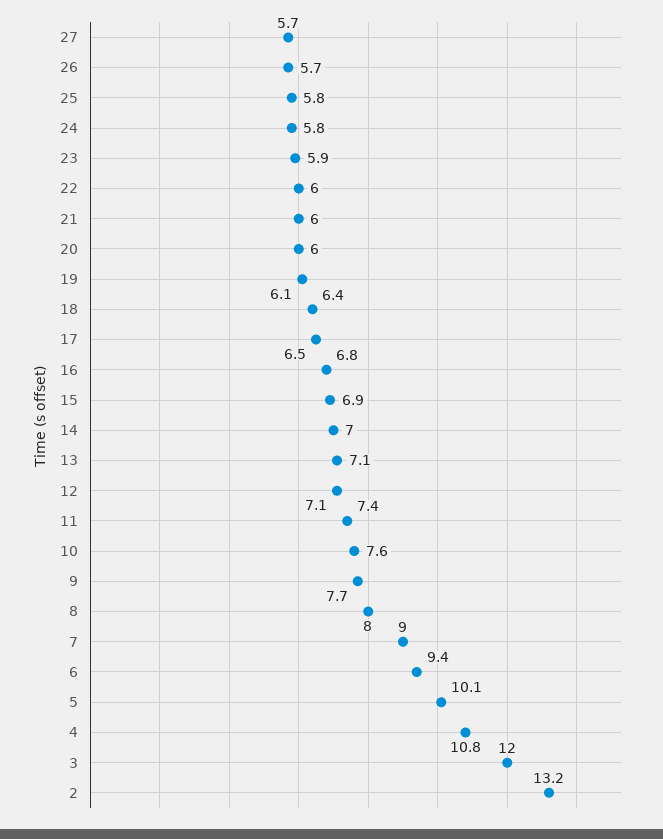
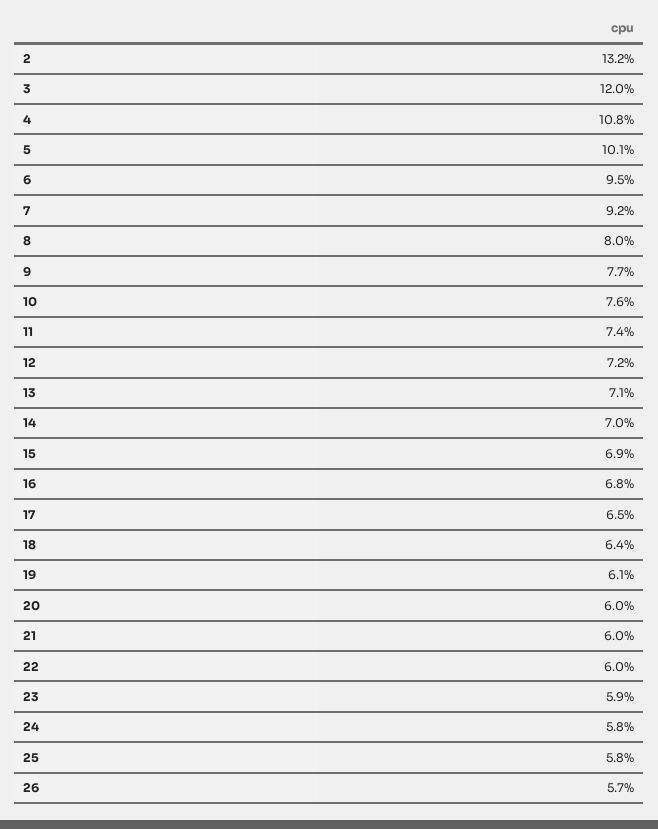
  {
-   "27": 5.7,
    "26": 5.7,
    "25": 5.8,
    "24": 5.8,
    "23": 5.9,
    "22": 6,
    "21": 6,
    "20": 6,
    "19": 6.1,
    "18": 6.4,
    "17": 6.5,
    "16": 6.8,
    "15": 6.9,
    "14": 7,
    "13": 7.1,
-   "12": 7.1,
+   "12": 7.2,
    "11": 7.4,
    "10": 7.6,
    "9": 7.7,
    "8": 8,
-   "7": 9,
+   "7": 9.2,
-   "6": 9.4,
+   "6": 9.5,
    "5": 10.1,
    "4": 10.8,
    "3": 12,
    "2": 13.2
  }

